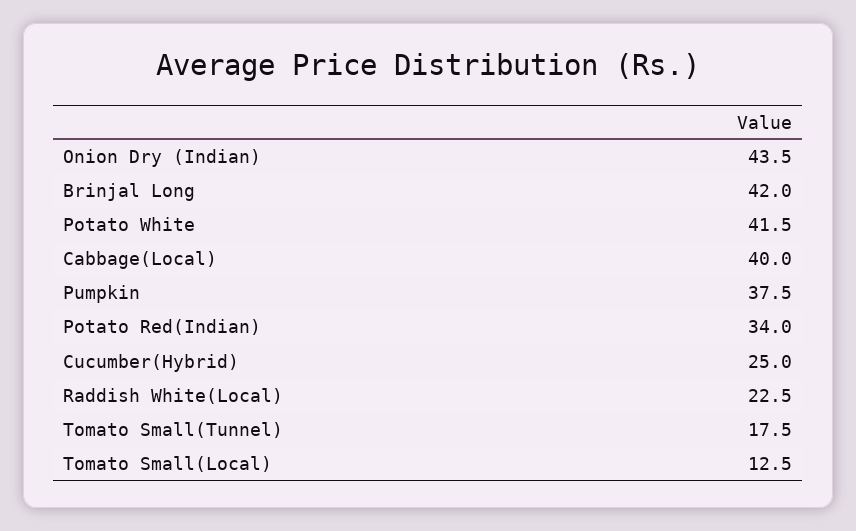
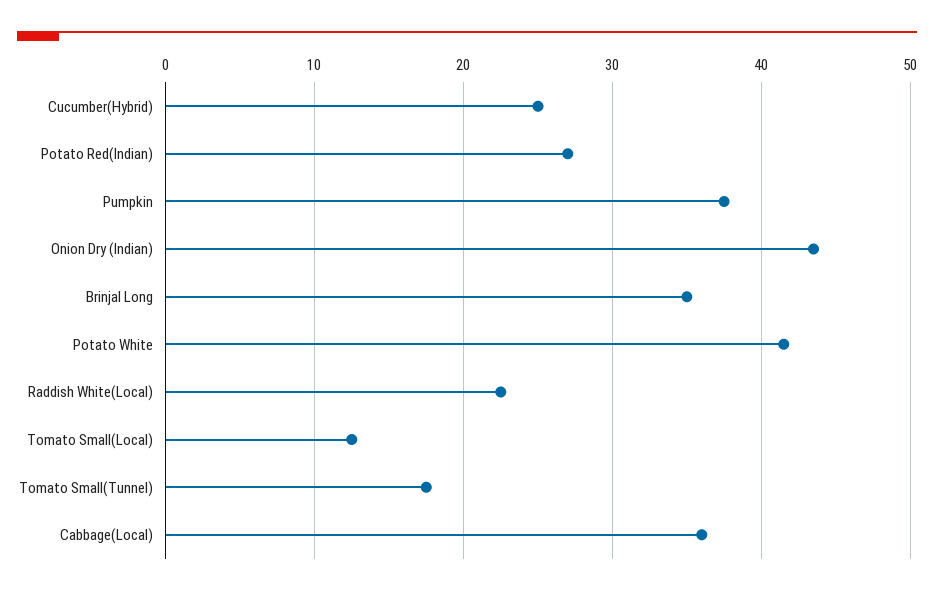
  {
    "Onion Dry (Indian)": 43.5,
-   "Brinjal Long": 42,
+   "Brinjal Long": 35,
    "Potato White": 41.5,
-   "Cabbage(Local)": 40,
+   "Cabbage(Local)": 36,
    "Pumpkin": 37.5,
-   "Potato Red(Indian)": 34,
+   "Potato Red(Indian)": 27,
    "Cucumber(Hybrid)": 25,
    "Raddish White(Local)": 22.5,
    "Tomato Small(Tunnel)": 17.5,
    "Tomato Small(Local)": 12.5
  }

